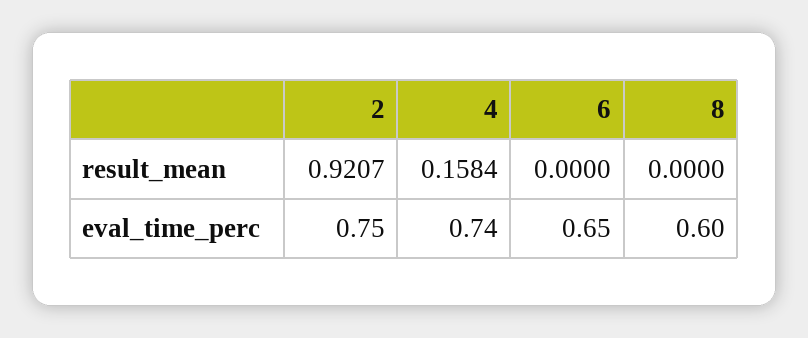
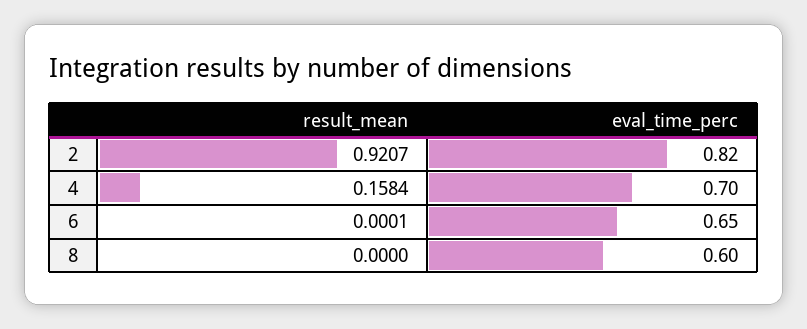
  {
    "2": {
      "result_mean": 0.9207,
-     "eval_time_perc": 0.75
+     "eval_time_perc": 0.82
    },
    "4": {
      "result_mean": 0.1584,
-     "eval_time_perc": 0.74
+     "eval_time_perc": 0.7
    },
    "6": {
-     "result_mean": 0,
+     "result_mean": 0.0001,
      "eval_time_perc": 0.65
    },
    "8": {
      "result_mean": 0,
      "eval_time_perc": 0.6
    }
  }

